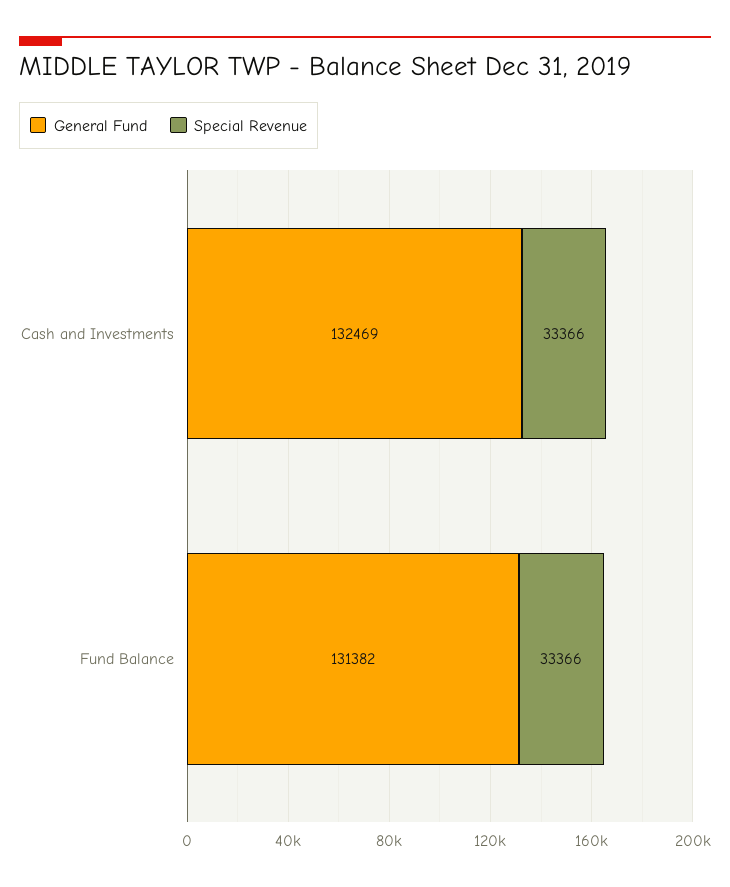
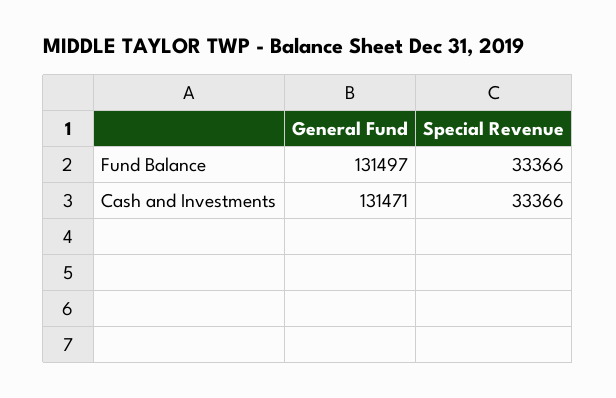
  {
    "General Fund": {
-     "Cash and Investments": 132469,
+     "Cash and Investments": 131471,
-     "Fund Balance": 131382
+     "Fund Balance": 131497
    },
    "Special Revenue": {
      "Cash and Investments": 33366,
      "Fund Balance": 33366
    }
  }

